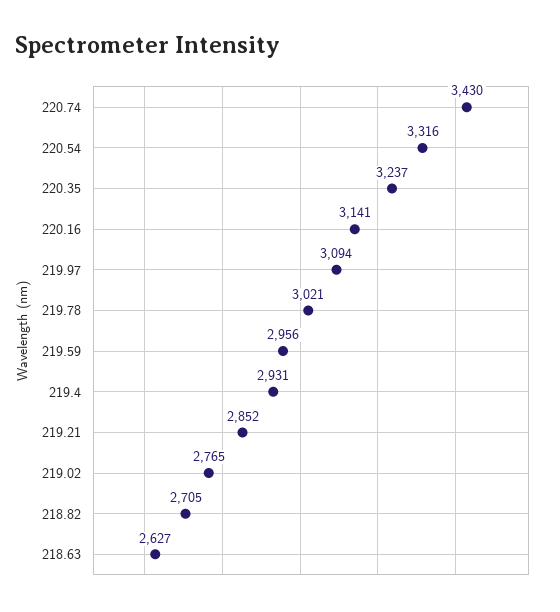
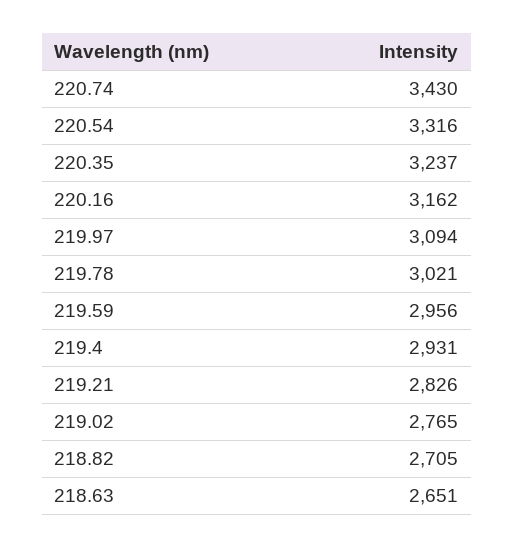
  {
    "220.74": 3430,
    "220.54": 3316,
    "220.35": 3237,
-   "220.16": 3141,
+   "220.16": 3162,
    "219.97": 3094,
    "219.78": 3021,
    "219.59": 2956,
    "219.4": 2931,
-   "219.21": 2852,
+   "219.21": 2826,
    "219.02": 2765,
    "218.82": 2705,
-   "218.63": 2627
+   "218.63": 2651
  }

